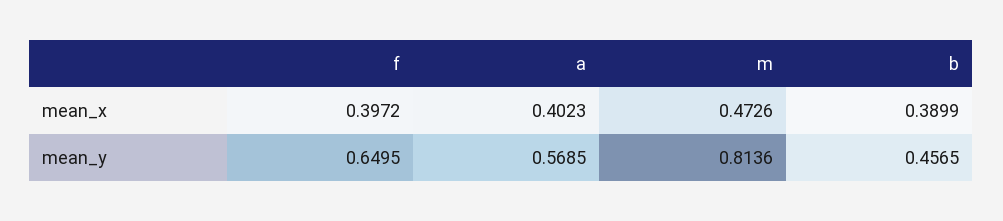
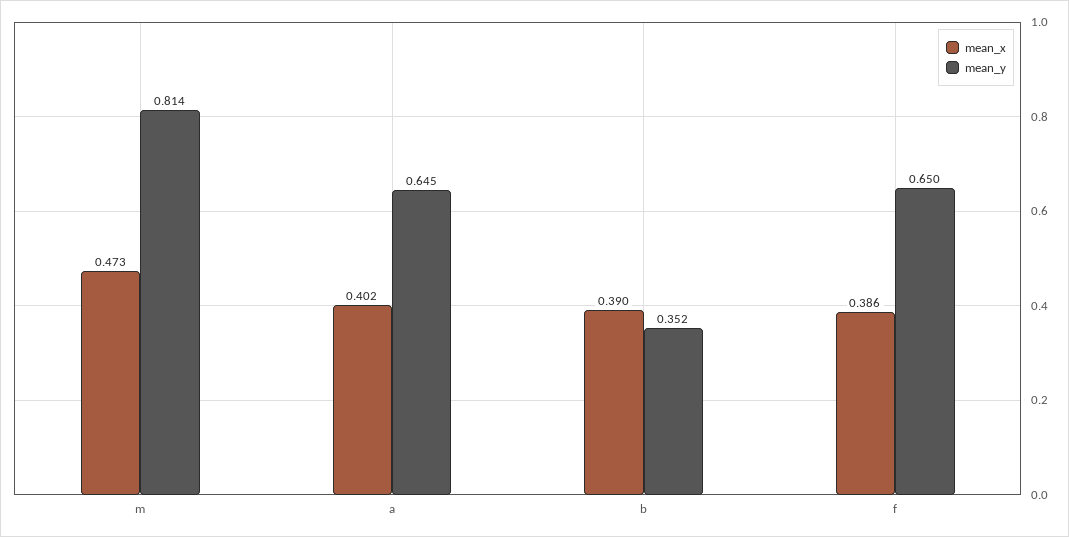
  {
    "mean_x": {
-     "f": 0.3972,
+     "f": 0.386,
      "a": 0.4023,
      "m": 0.4726,
      "b": 0.3899
    },
    "mean_y": {
      "f": 0.6495,
-     "a": 0.5685,
+     "a": 0.645,
      "m": 0.8136,
-     "b": 0.4565
+     "b": 0.352
    }
  }

